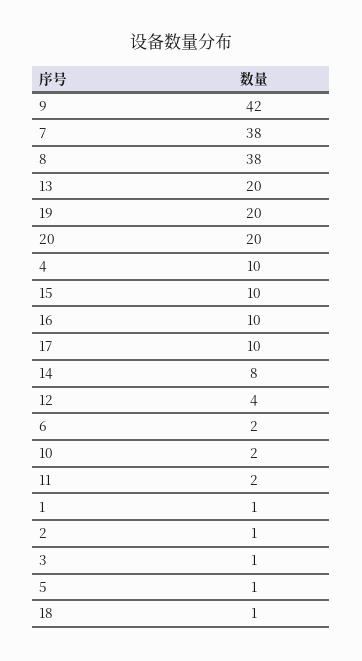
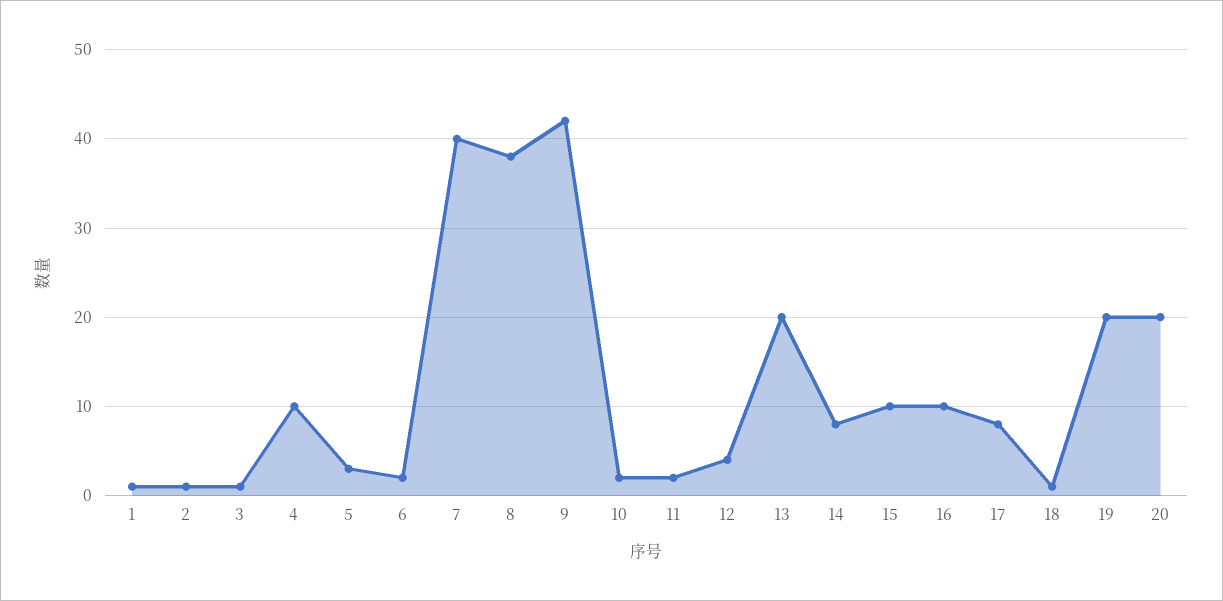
  {
    "9": 42,
-   "7": 38,
+   "7": 40,
    "8": 38,
    "13": 20,
    "19": 20,
    "20": 20,
    "4": 10,
    "15": 10,
    "16": 10,
-   "17": 10,
+   "17": 8,
    "14": 8,
    "12": 4,
    "6": 2,
    "10": 2,
    "11": 2,
    "1": 1,
    "2": 1,
    "3": 1,
-   "5": 1,
+   "5": 3,
    "18": 1
  }

